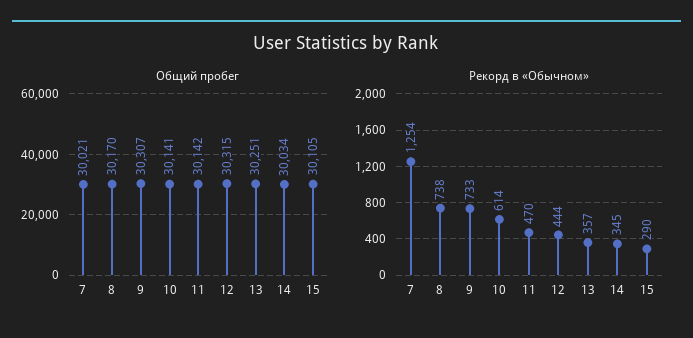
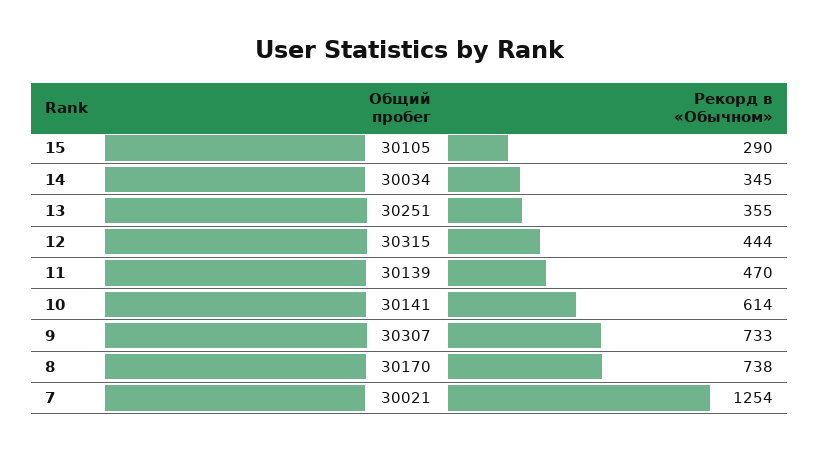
  {
    "Общий пробег": {
      "7": 30021,
      "8": 30170,
      "9": 30307,
      "10": 30141,
-     "11": 30142,
+     "11": 30139,
      "12": 30315,
      "13": 30251,
      "14": 30034,
      "15": 30105
    },
    "Рекорд в «Обычном»": {
      "7": 1254,
      "8": 738,
      "9": 733,
      "10": 614,
      "11": 470,
      "12": 444,
-     "13": 357,
+     "13": 355,
      "14": 345,
      "15": 290
    }
  }

